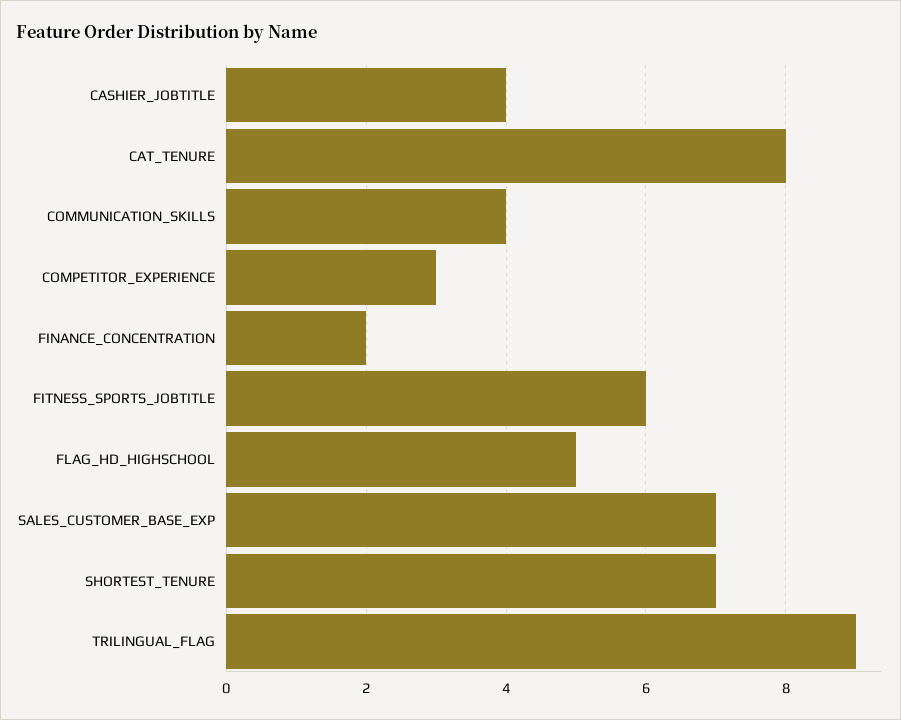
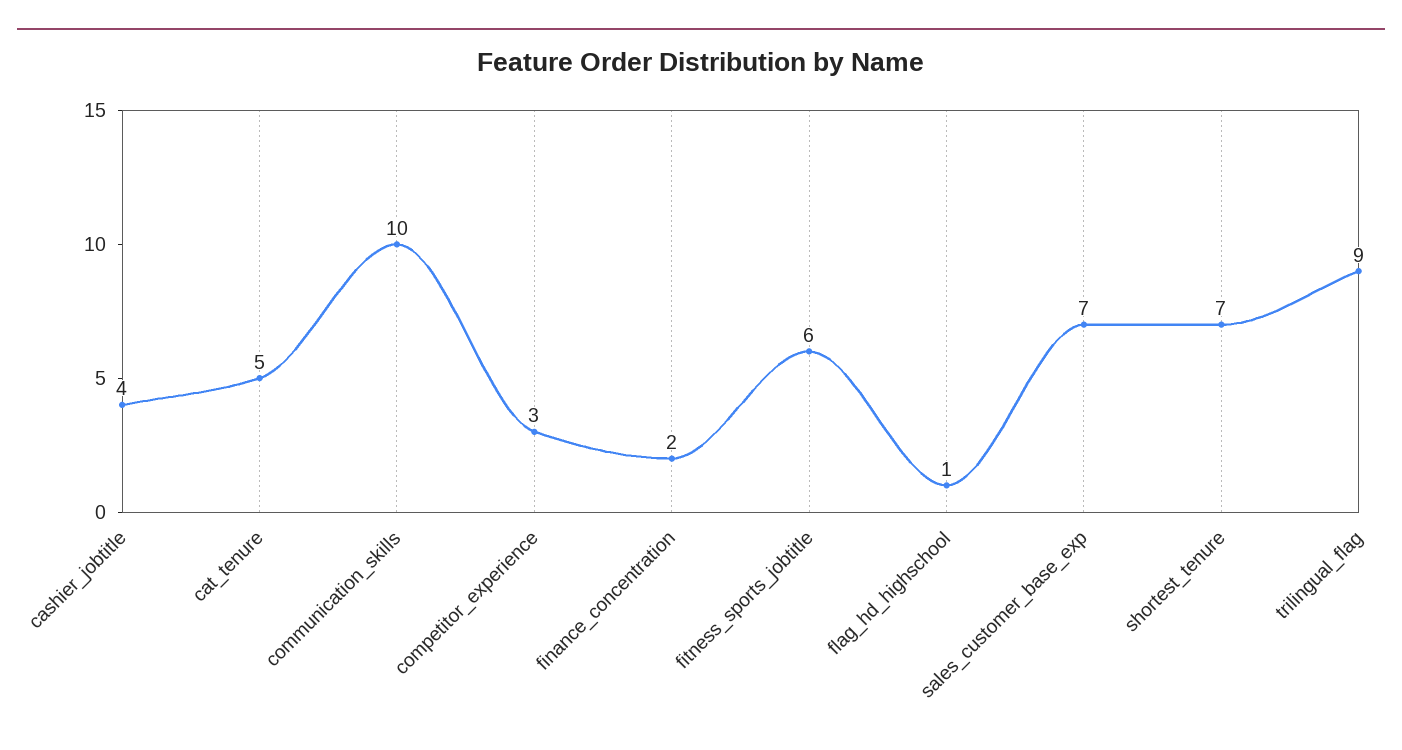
  {
    "CASHIER_JOBTITLE": 4,
-   "CAT_TENURE": 8,
+   "CAT_TENURE": 5,
-   "COMMUNICATION_SKILLS": 4,
+   "COMMUNICATION_SKILLS": 10,
    "COMPETITOR_EXPERIENCE": 3,
    "FINANCE_CONCENTRATION": 2,
    "FITNESS_SPORTS_JOBTITLE": 6,
-   "FLAG_HD_HIGHSCHOOL": 5,
+   "FLAG_HD_HIGHSCHOOL": 1,
    "SALES_CUSTOMER_BASE_EXP": 7,
    "SHORTEST_TENURE": 7,
    "TRILINGUAL_FLAG": 9
  }

